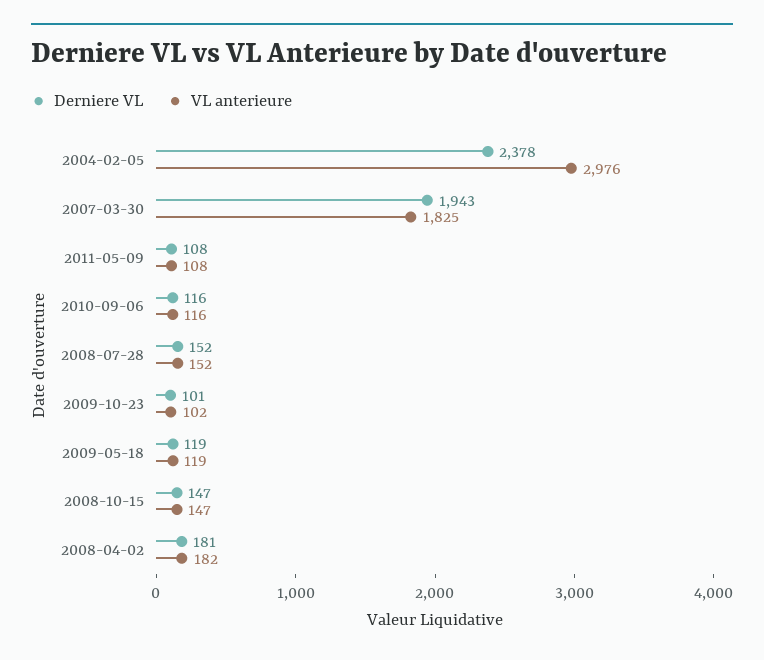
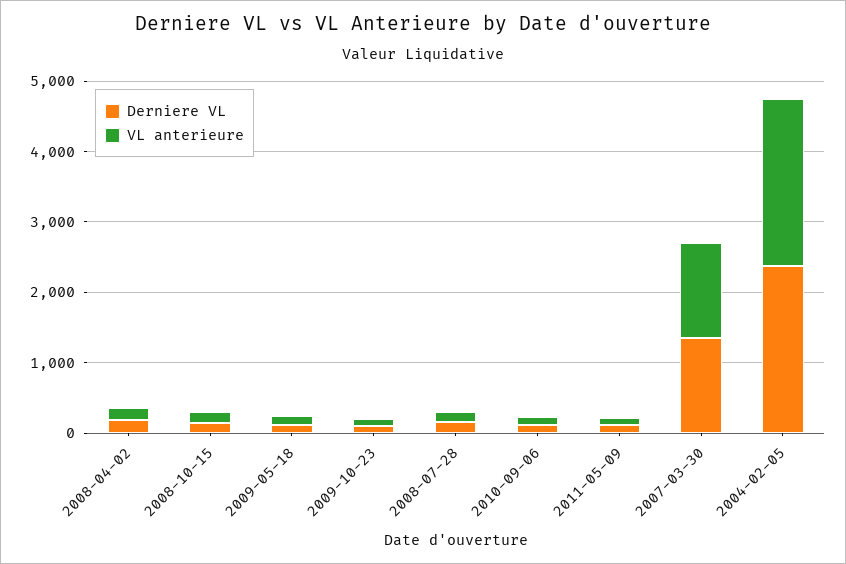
  {
    "Derniere VL": {
      "2004-02-05": 2378,
-     "2007-03-30": 1943,
+     "2007-03-30": 1400,
      "2011-05-09": 108,
      "2010-09-06": 116,
      "2008-07-28": 152,
      "2009-10-23": 101,
      "2009-05-18": 119,
      "2008-10-15": 147,
      "2008-04-02": 181
    },
    "VL anterieure": {
-     "2004-02-05": 2976,
+     "2004-02-05": 2400,
-     "2007-03-30": 1825,
+     "2007-03-30": 1400,
      "2011-05-09": 108,
      "2010-09-06": 116,
      "2008-07-28": 152,
      "2009-10-23": 102,
      "2009-05-18": 119,
      "2008-10-15": 147,
      "2008-04-02": 182
    }
  }

